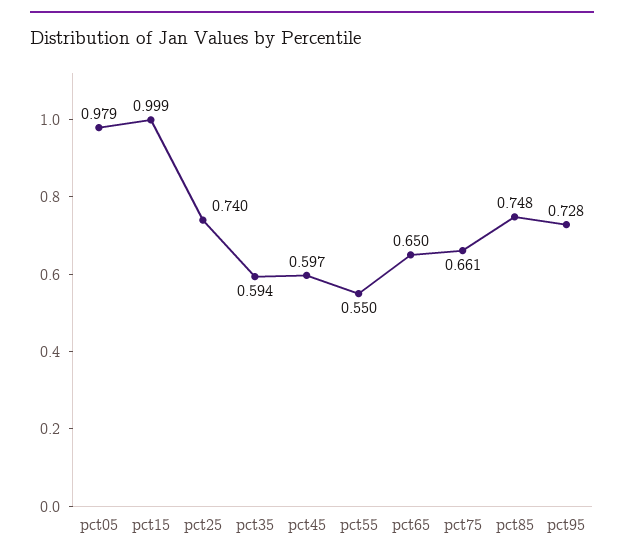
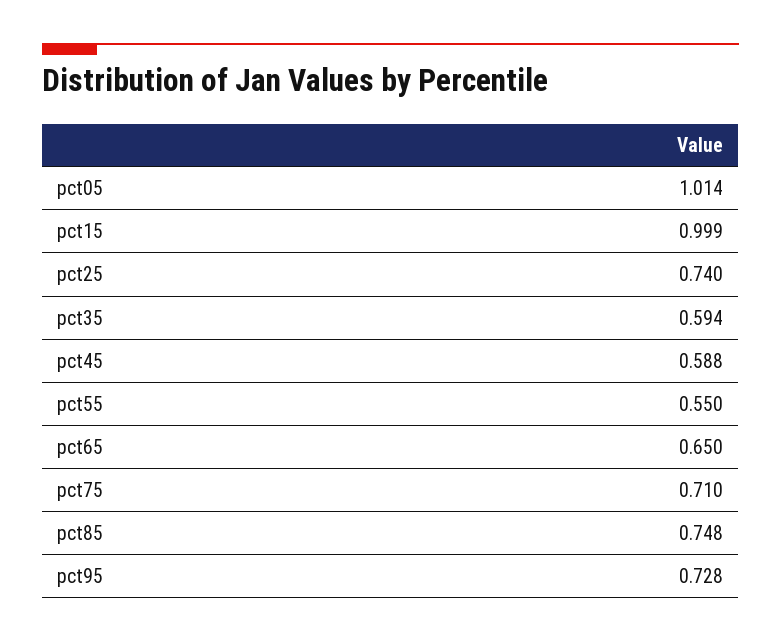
  {
-   "pct05": 0.979,
+   "pct05": 1.014,
    "pct15": 0.999,
    "pct25": 0.74,
    "pct35": 0.594,
-   "pct45": 0.597,
+   "pct45": 0.588,
    "pct55": 0.55,
    "pct65": 0.65,
-   "pct75": 0.661,
+   "pct75": 0.71,
    "pct85": 0.748,
    "pct95": 0.728
  }

